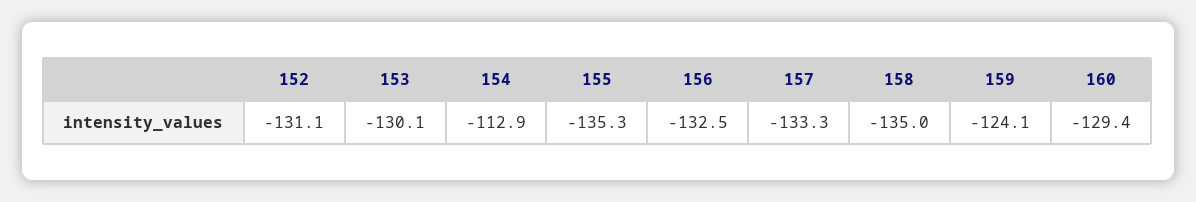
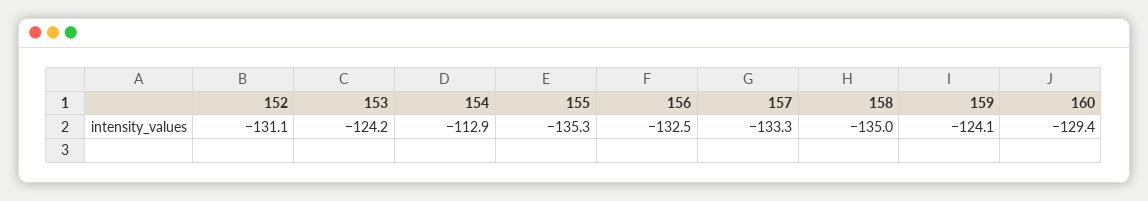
  {
    "152": -131.1,
-   "153": -130.1,
+   "153": -124.2,
    "154": -112.9,
    "155": -135.3,
    "156": -132.5,
    "157": -133.3,
    "158": -135,
    "159": -124.1,
    "160": -129.4
  }

